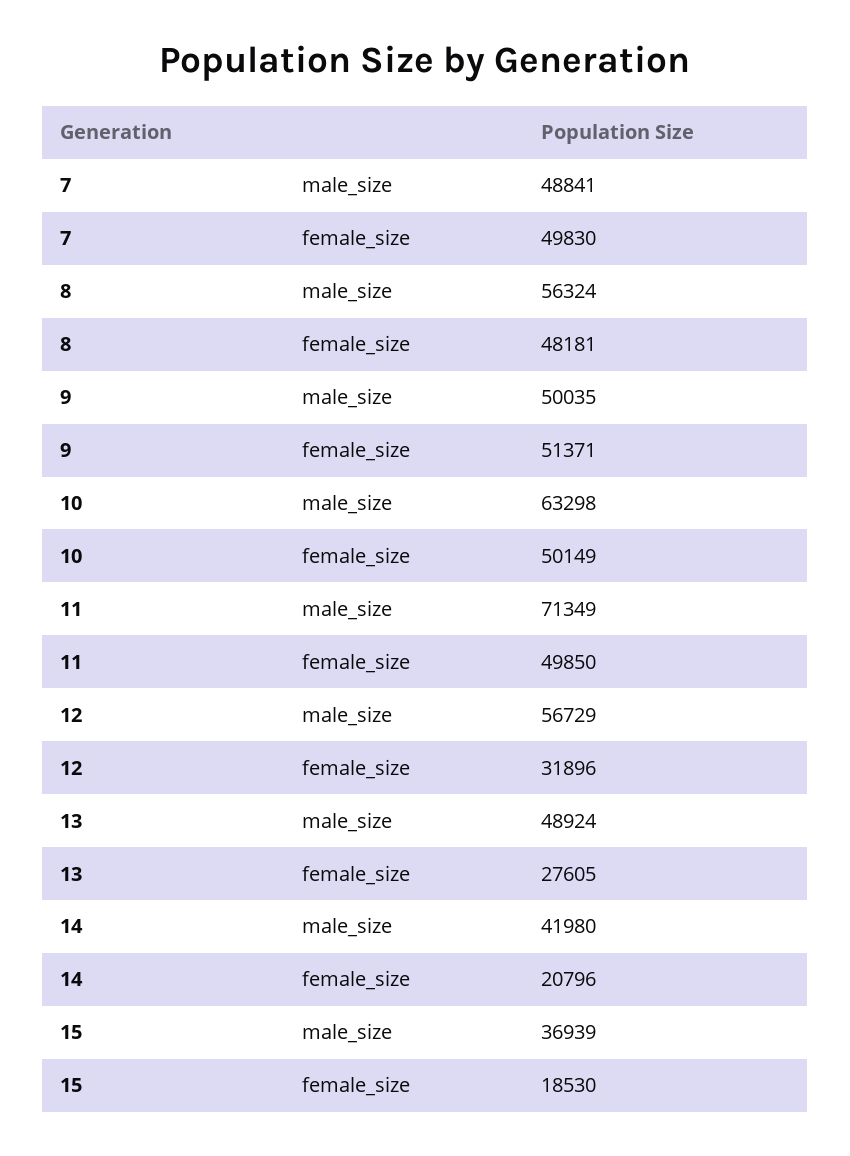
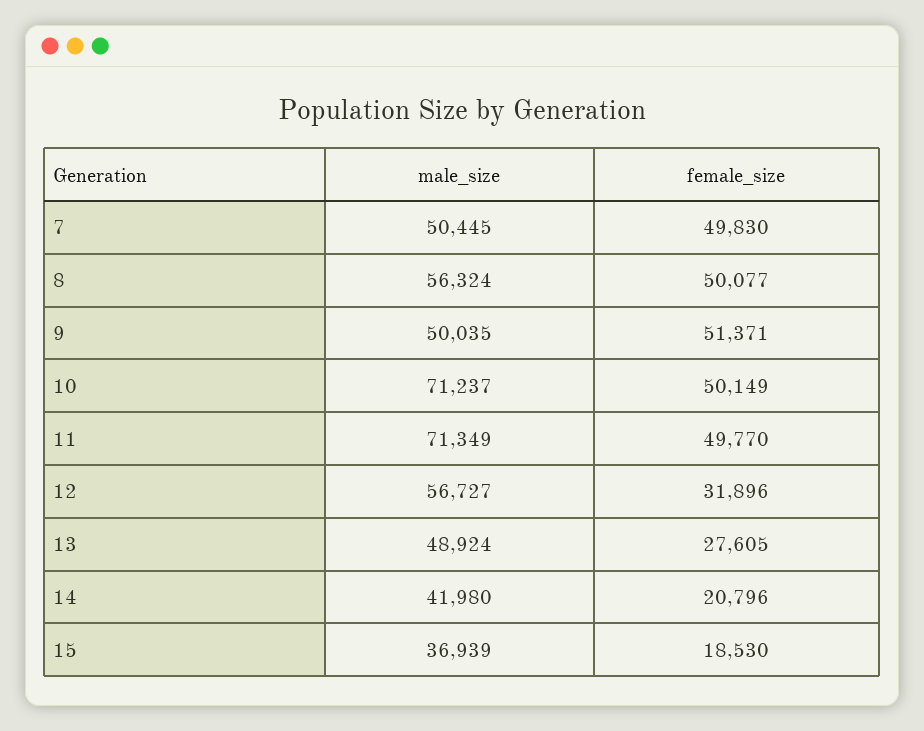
  {
    "7": {
-     "male_size": 48841,
+     "male_size": 50445,
      "female_size": 49830
    },
    "8": {
      "male_size": 56324,
-     "female_size": 48181
+     "female_size": 50077
    },
    "9": {
      "male_size": 50035,
      "female_size": 51371
    },
    "10": {
-     "male_size": 63298,
+     "male_size": 71237,
      "female_size": 50149
    },
    "11": {
      "male_size": 71349,
-     "female_size": 49850
+     "female_size": 49770
    },
    "12": {
-     "male_size": 56729,
+     "male_size": 56727,
      "female_size": 31896
    },
    "13": {
      "male_size": 48924,
      "female_size": 27605
    },
    "14": {
      "male_size": 41980,
      "female_size": 20796
    },
    "15": {
      "male_size": 36939,
      "female_size": 18530
    }
  }

